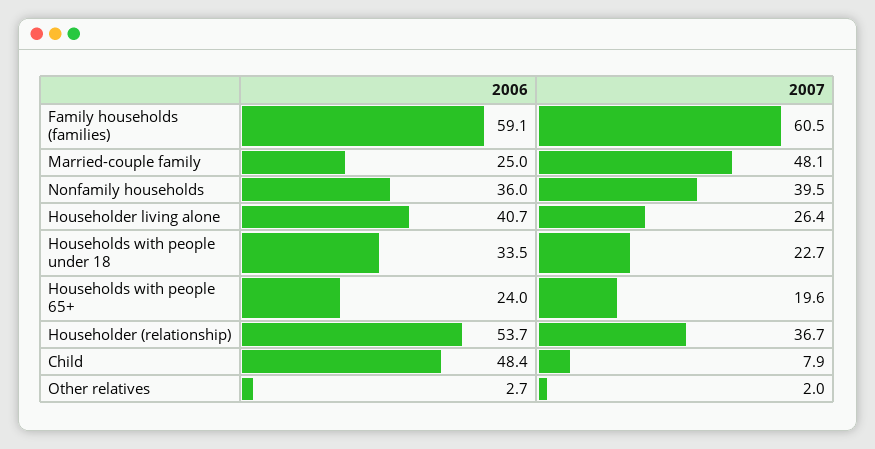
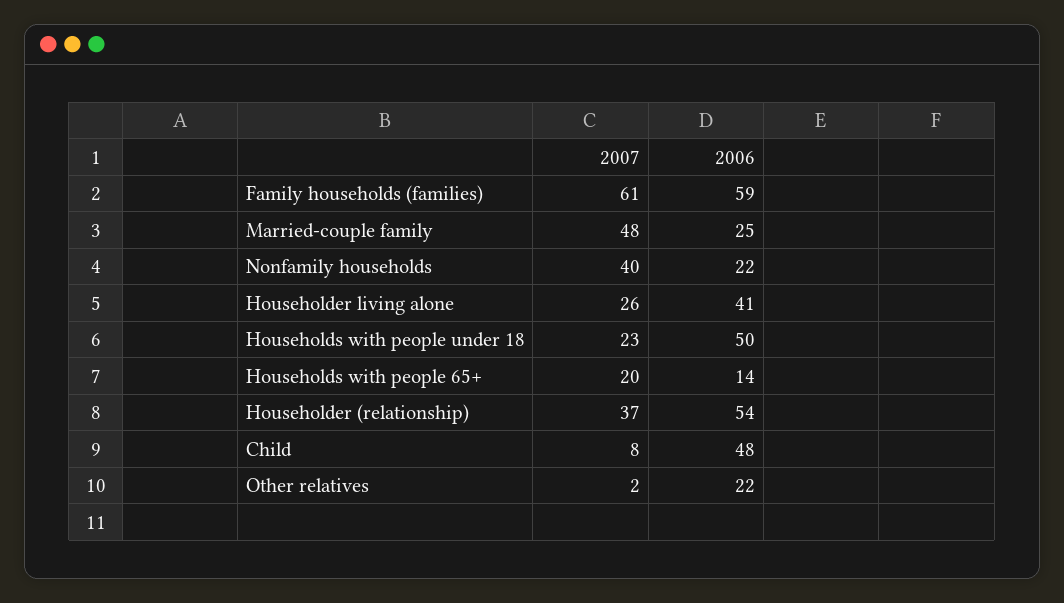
  {
    "2006": {
      "Family households (families)": 59.1,
      "Married-couple family": 25,
-     "Nonfamily households": 36,
+     "Nonfamily households": 22,
      "Householder living alone": 40.7,
-     "Households with people under 18": 33.5,
+     "Households with people under 18": 50,
-     "Households with people 65+": 24,
+     "Households with people 65+": 14,
      "Householder (relationship)": 53.7,
      "Child": 48.4,
-     "Other relatives": 2.7
+     "Other relatives": 22
    },
    "2007": {
      "Family households (families)": 60.5,
      "Married-couple family": 48.1,
      "Nonfamily households": 39.5,
      "Householder living alone": 26.4,
      "Households with people under 18": 22.7,
      "Households with people 65+": 19.6,
      "Householder (relationship)": 36.7,
      "Child": 7.9,
      "Other relatives": 2
    }
  }

